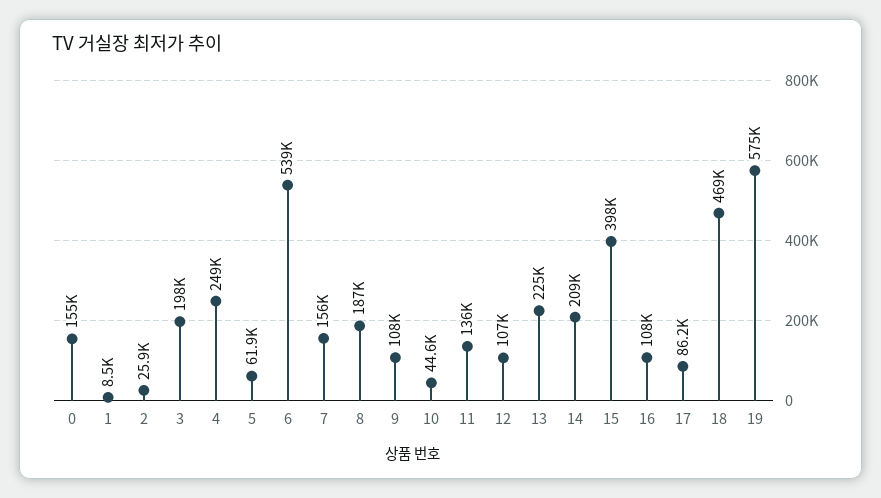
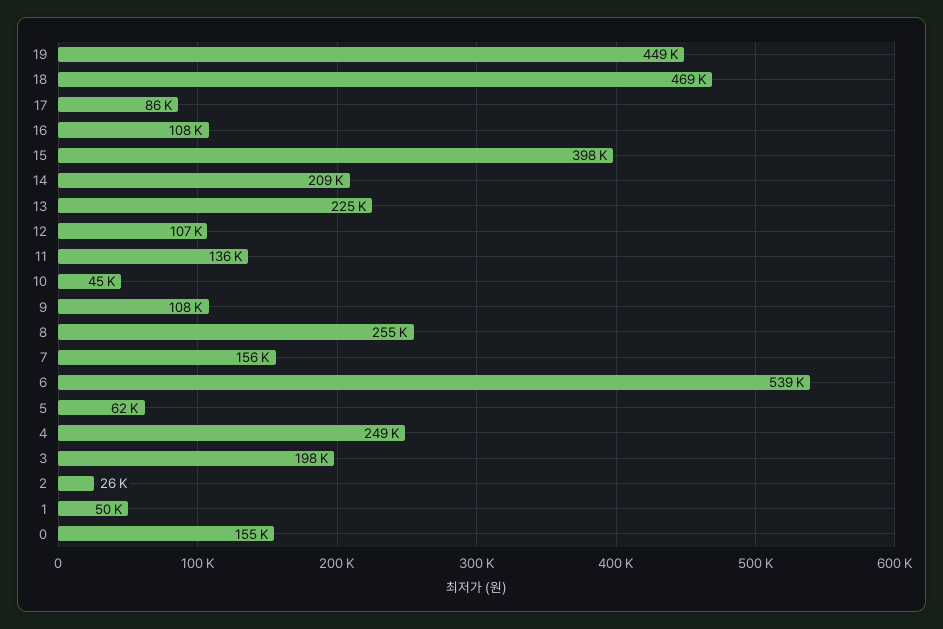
  {
    "0": 155000,
-   "1": 8500,
+   "1": 50000,
    "2": 25900,
    "3": 198000,
    "4": 249000,
    "5": 61900,
    "6": 539000,
    "7": 156000,
-   "8": 187000,
+   "8": 255000,
    "9": 108000,
    "10": 44600,
    "11": 136000,
    "12": 107000,
    "13": 225000,
    "14": 209000,
    "15": 398000,
    "16": 108000,
    "17": 86200,
    "18": 469000,
-   "19": 575000
+   "19": 449000
  }

